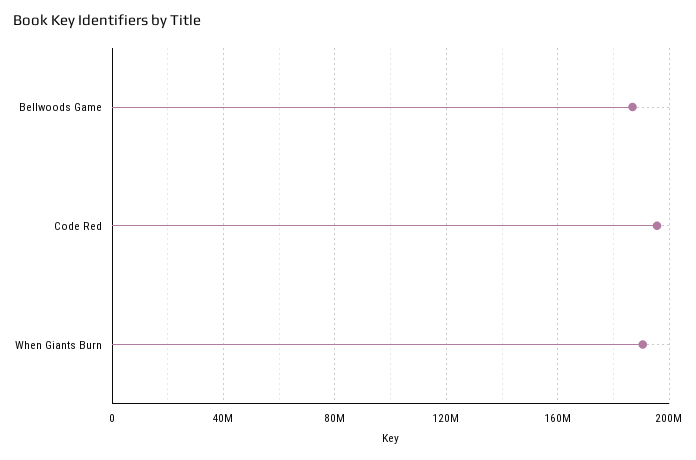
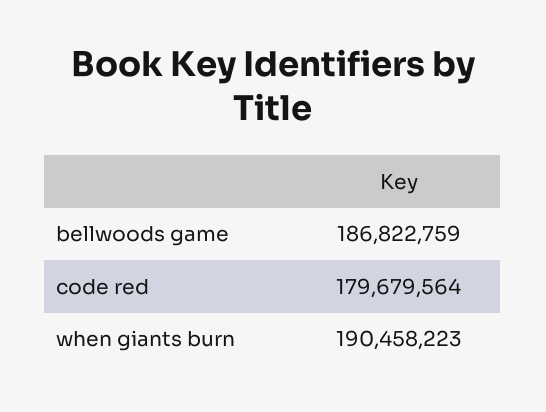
  {
    "Bellwoods Game": 186822759,
-   "Code Red": 195000000,
+   "Code Red": 179679564,
    "When Giants Burn": 190458223
  }

